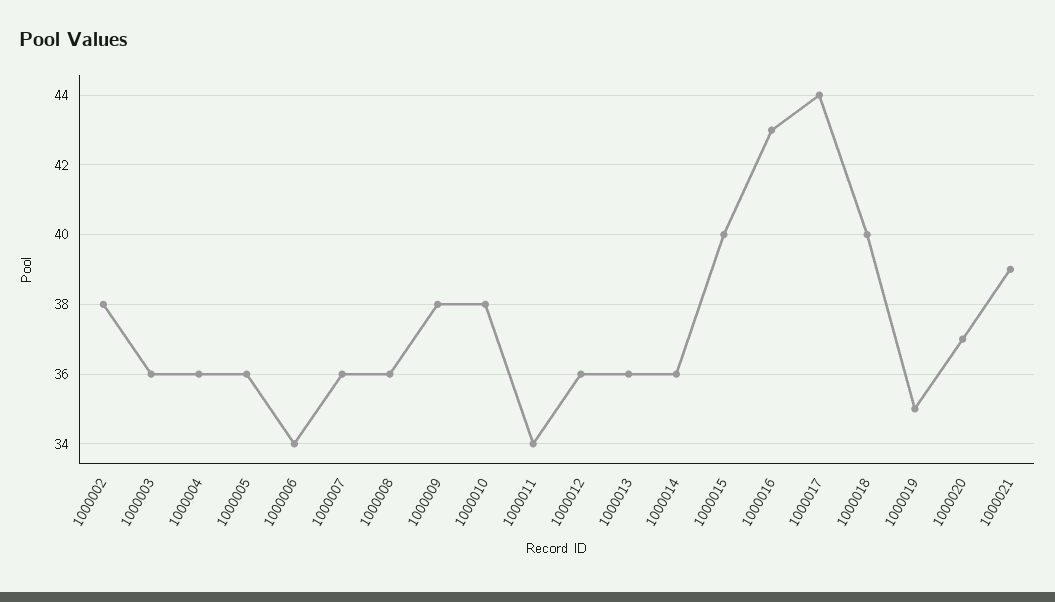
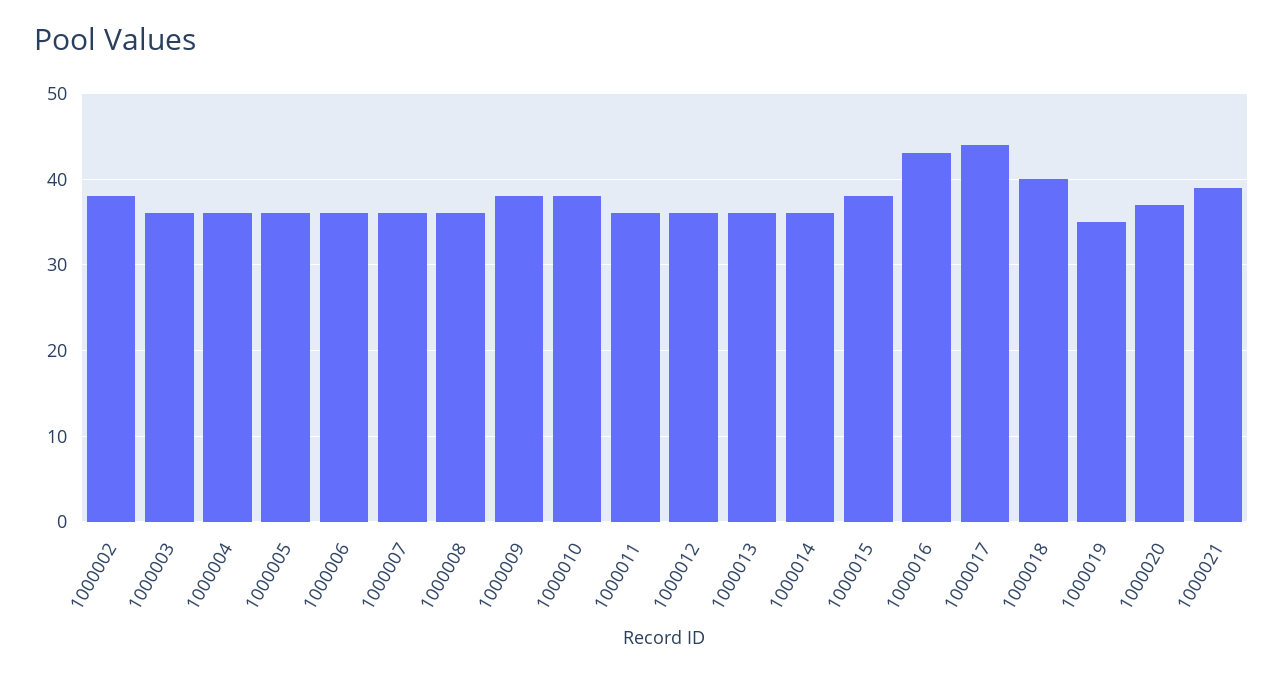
  {
    "1000002": 38,
    "1000003": 36,
    "1000004": 36,
    "1000005": 36,
-   "1000006": 34,
+   "1000006": 36,
    "1000007": 36,
    "1000008": 36,
    "1000009": 38,
    "1000010": 38,
-   "1000011": 34,
+   "1000011": 36,
    "1000012": 36,
    "1000013": 36,
    "1000014": 36,
-   "1000015": 40,
+   "1000015": 38,
    "1000016": 43,
    "1000017": 44,
    "1000018": 40,
    "1000019": 35,
    "1000020": 37,
    "1000021": 39
  }

